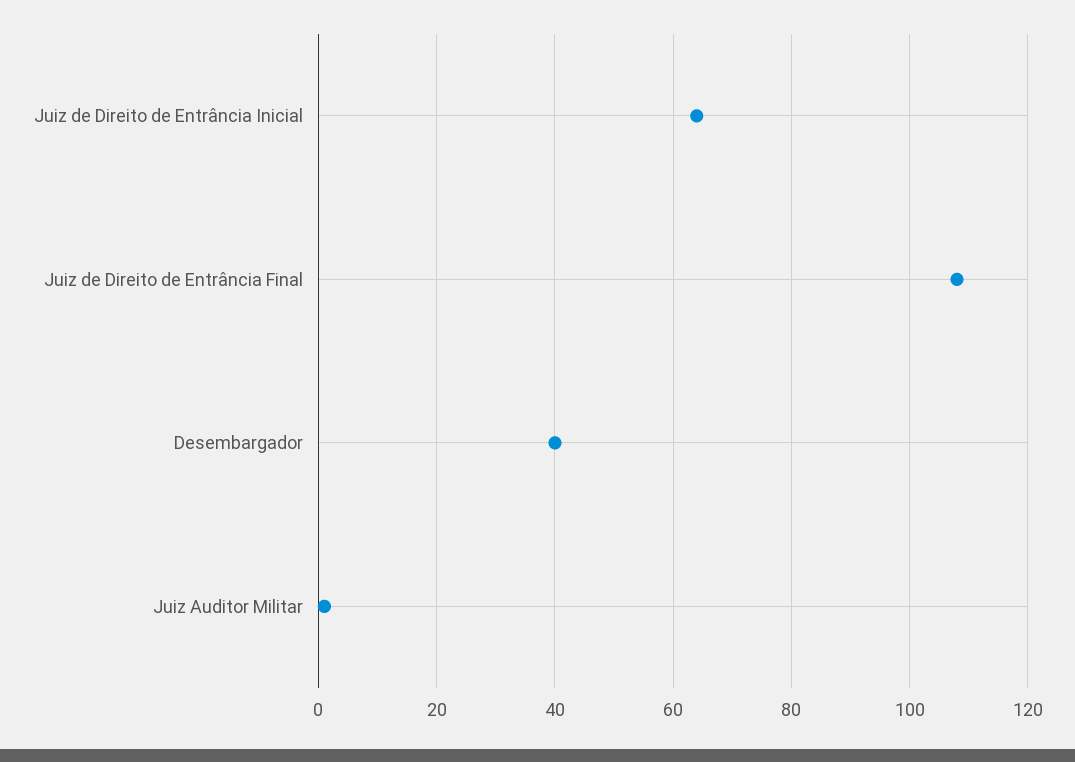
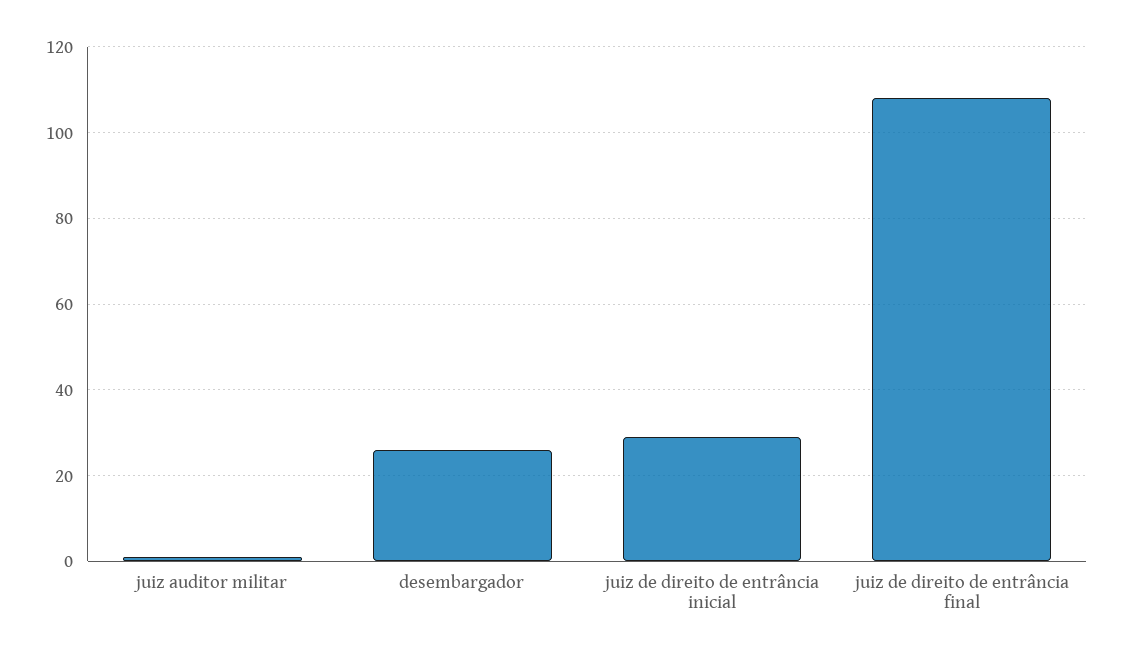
  {
-   "Juiz de Direito de Entrância Inicial": 65,
+   "Juiz de Direito de Entrância Inicial": 30,
    "Juiz de Direito de Entrância Final": 110,
-   "Desembargador": 40,
+   "Desembargador": 25,
    "Juiz Auditor Militar": 0
  }

